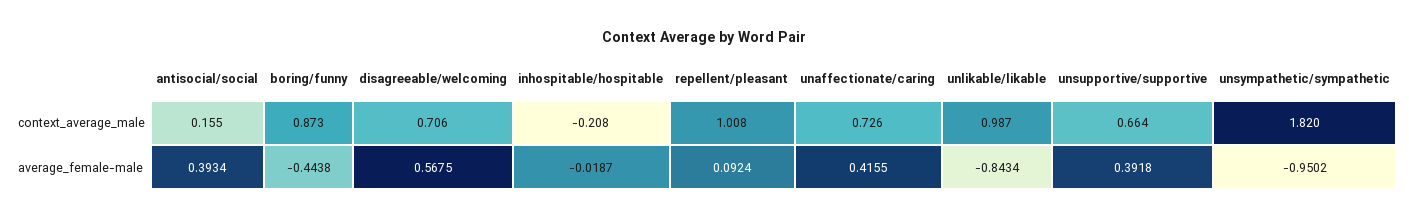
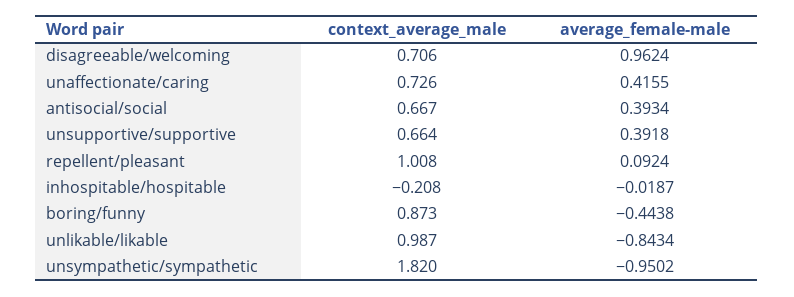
  {
    "antisocial/social": {
-     "context_average_male": 0.155,
+     "context_average_male": 0.667,
      "average_female-male": 0.3934
    },
    "boring/funny": {
      "context_average_male": 0.873,
      "average_female-male": -0.4438
    },
    "disagreeable/welcoming": {
      "context_average_male": 0.706,
-     "average_female-male": 0.5675
+     "average_female-male": 0.9624
    },
    "inhospitable/hospitable": {
      "context_average_male": -0.208,
      "average_female-male": -0.0187
    },
    "repellent/pleasant": {
      "context_average_male": 1.008,
      "average_female-male": 0.0924
    },
    "unaffectionate/caring": {
      "context_average_male": 0.726,
      "average_female-male": 0.4155
    },
    "unlikable/likable": {
      "context_average_male": 0.987,
      "average_female-male": -0.8434
    },
    "unsupportive/supportive": {
      "context_average_male": 0.664,
      "average_female-male": 0.3918
    },
    "unsympathetic/sympathetic": {
      "context_average_male": 1.82,
      "average_female-male": -0.9502
    }
  }

